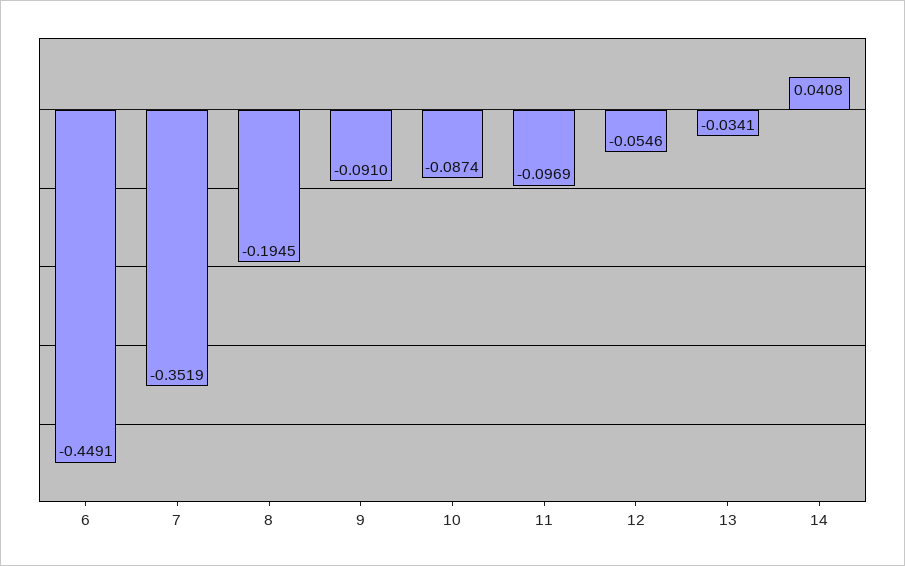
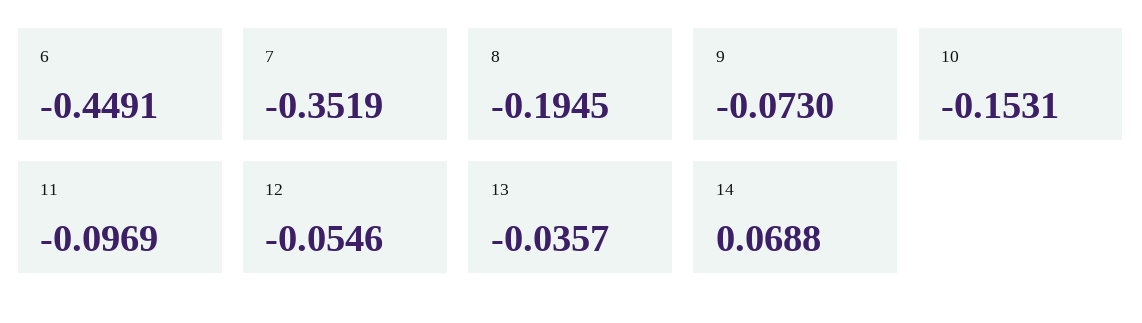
  {
    "6": -0.4491,
    "7": -0.3519,
    "8": -0.1945,
-   "9": -0.091,
+   "9": -0.073,
-   "10": -0.0874,
+   "10": -0.1531,
    "11": -0.0969,
    "12": -0.0546,
-   "13": -0.0341,
+   "13": -0.0357,
-   "14": 0.0408
+   "14": 0.0688
  }

